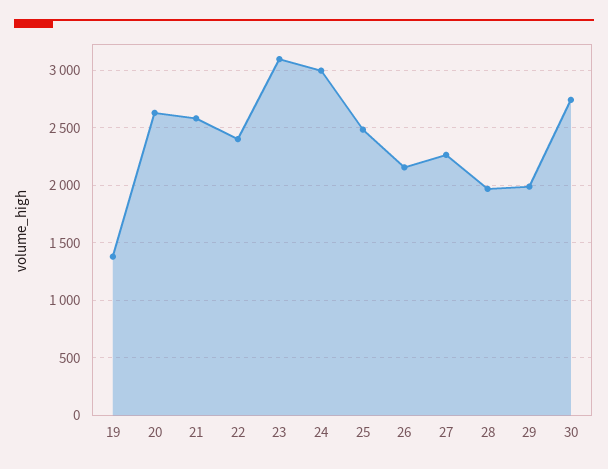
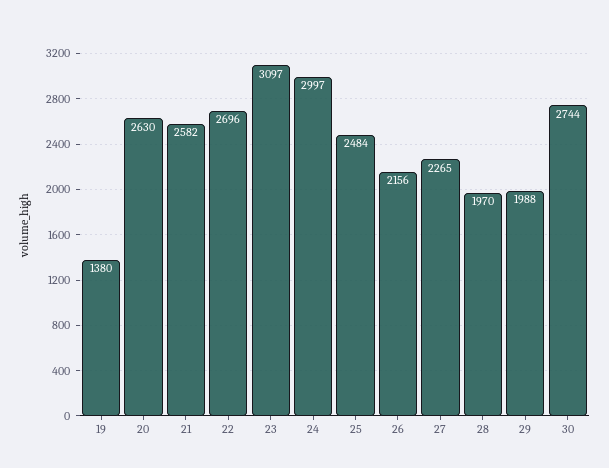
  {
    "19": 1380,
    "20": 2630,
    "21": 2582,
-   "22": 2400,
+   "22": 2696,
    "23": 3097,
    "24": 2997,
    "25": 2484,
    "26": 2156,
    "27": 2265,
    "28": 1970,
    "29": 1988,
    "30": 2744
  }

